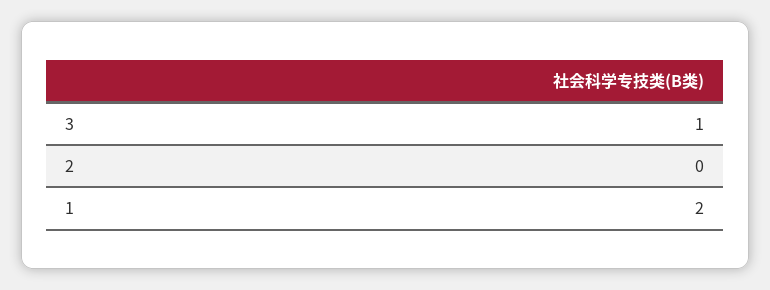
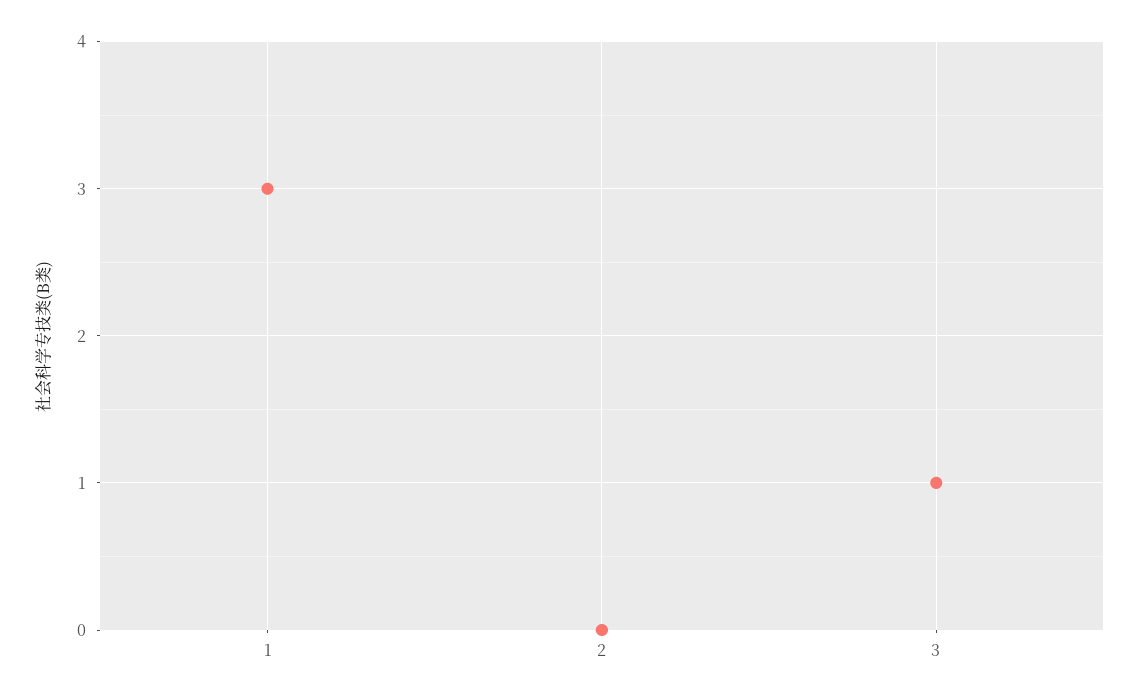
  {
    "3": 1,
    "2": 0,
-   "1": 2
+   "1": 3
  }

